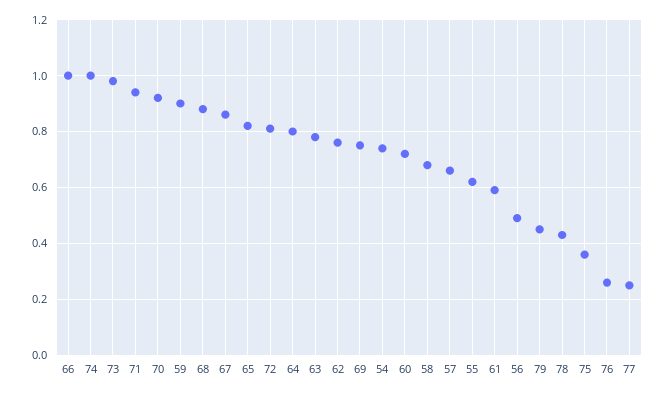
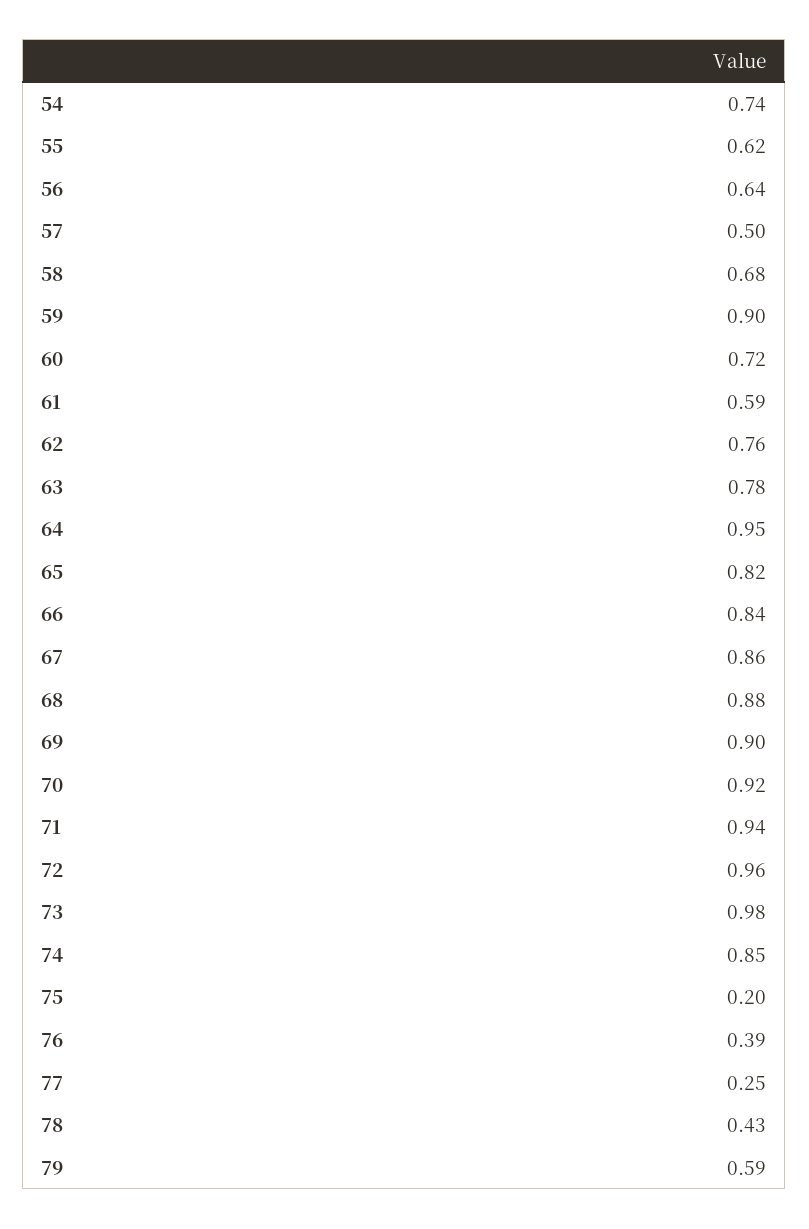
  {
-   "66": 1,
+   "66": 0.84,
-   "74": 1,
+   "74": 0.85,
    "73": 0.98,
    "71": 0.94,
    "70": 0.92,
    "59": 0.9,
    "68": 0.88,
    "67": 0.86,
    "65": 0.82,
-   "72": 0.8,
+   "72": 0.96,
-   "64": 0.8,
+   "64": 0.95,
    "63": 0.78,
    "62": 0.76,
-   "69": 0.75,
+   "69": 0.9,
    "54": 0.74,
    "60": 0.72,
    "58": 0.68,
-   "57": 0.65,
+   "57": 0.5,
    "55": 0.62,
    "61": 0.59,
-   "56": 0.5,
+   "56": 0.64,
-   "79": 0.45,
+   "79": 0.59,
    "78": 0.43,
-   "75": 0.35,
+   "75": 0.2,
-   "76": 0.25,
+   "76": 0.39,
    "77": 0.25
  }

